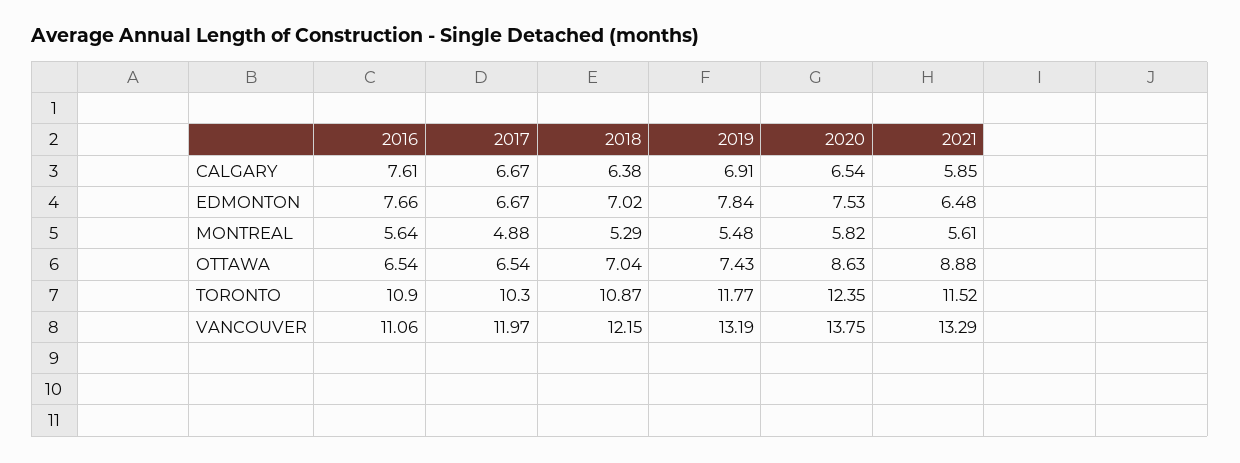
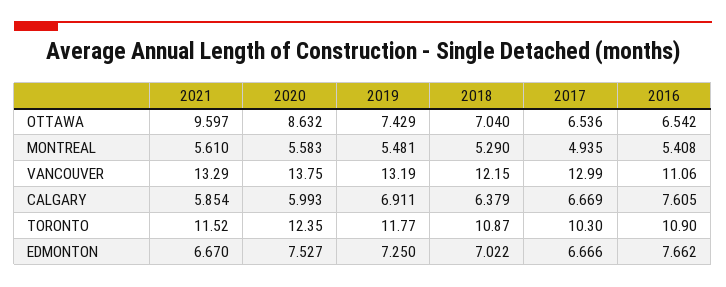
  {
    "2016": {
      "CALGARY": 7.605,
      "EDMONTON": 7.662,
-     "MONTREAL": 5.64,
+     "MONTREAL": 5.408,
      "OTTAWA": 6.542,
      "TORONTO": 10.9,
      "VANCOUVER": 11.06
    },
    "2017": {
      "CALGARY": 6.669,
      "EDMONTON": 6.666,
-     "MONTREAL": 4.88,
+     "MONTREAL": 4.935,
      "OTTAWA": 6.536,
      "TORONTO": 10.3,
-     "VANCOUVER": 11.97
+     "VANCOUVER": 12.99
    },
    "2018": {
      "CALGARY": 6.379,
      "EDMONTON": 7.022,
      "MONTREAL": 5.29,
      "OTTAWA": 7.04,
      "TORONTO": 10.87,
      "VANCOUVER": 12.15
    },
    "2019": {
      "CALGARY": 6.911,
-     "EDMONTON": 7.84,
+     "EDMONTON": 7.25,
      "MONTREAL": 5.481,
      "OTTAWA": 7.429,
      "TORONTO": 11.77,
      "VANCOUVER": 13.19
    },
    "2020": {
-     "CALGARY": 6.54,
+     "CALGARY": 5.993,
      "EDMONTON": 7.527,
-     "MONTREAL": 5.82,
+     "MONTREAL": 5.583,
      "OTTAWA": 8.632,
      "TORONTO": 12.35,
      "VANCOUVER": 13.75
    },
    "2021": {
      "CALGARY": 5.854,
-     "EDMONTON": 6.48,
+     "EDMONTON": 6.67,
      "MONTREAL": 5.61,
-     "OTTAWA": 8.88,
+     "OTTAWA": 9.597,
      "TORONTO": 11.52,
      "VANCOUVER": 13.29
    }
  }

